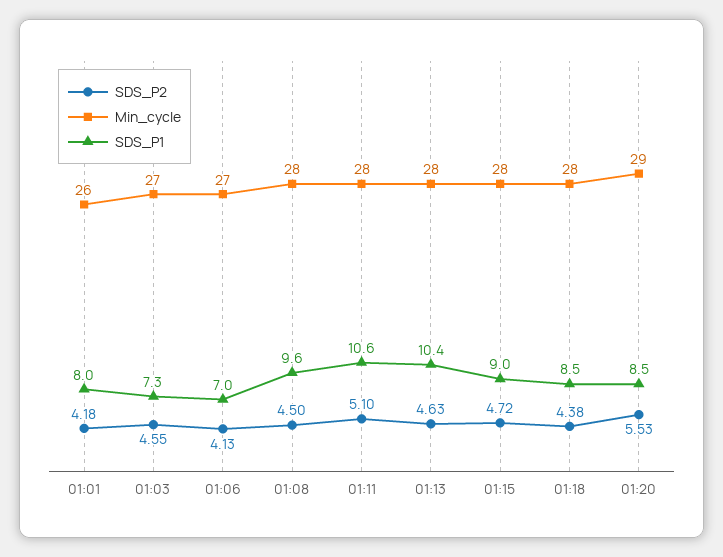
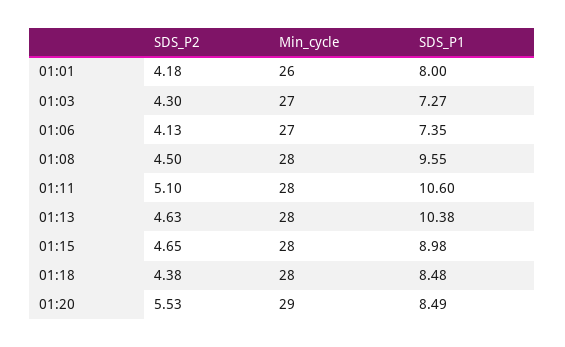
  {
    "SDS_P2": {
      "01:01": 4.18,
-     "01:03": 4.55,
+     "01:03": 4.3,
      "01:06": 4.13,
      "01:08": 4.5,
      "01:11": 5.1,
      "01:13": 4.63,
-     "01:15": 4.72,
+     "01:15": 4.65,
      "01:18": 4.38,
      "01:20": 5.53
    },
    "Min_cycle": {
      "01:01": 26,
      "01:03": 27,
      "01:06": 27,
      "01:08": 28,
      "01:11": 28,
      "01:13": 28,
      "01:15": 28,
      "01:18": 28,
      "01:20": 29
    },
    "SDS_P1": {
      "01:01": 8,
      "01:03": 7.27,
-     "01:06": 7,
+     "01:06": 7.35,
      "01:08": 9.55,
      "01:11": 10.6,
      "01:13": 10.38,
      "01:15": 8.98,
      "01:18": 8.48,
      "01:20": 8.49
    }
  }

